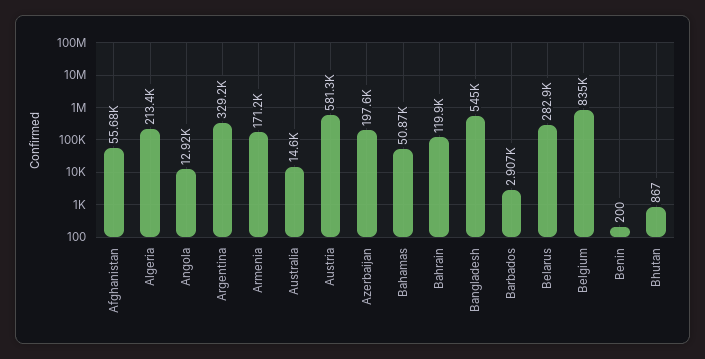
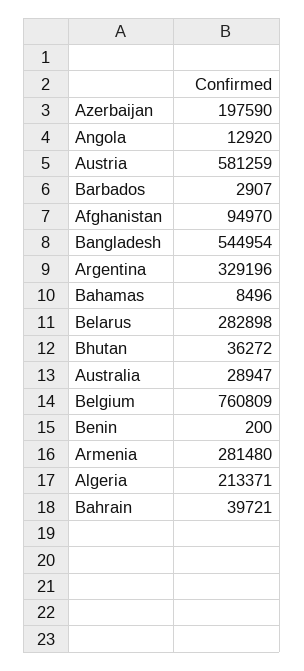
  {
-   "Afghanistan": 55680,
+   "Afghanistan": 94970,
    "Algeria": 213371,
    "Angola": 12920,
    "Argentina": 329196,
-   "Armenia": 171200,
+   "Armenia": 281480,
-   "Australia": 14600,
+   "Australia": 28947,
    "Austria": 581259,
    "Azerbaijan": 197590,
-   "Bahamas": 50870,
+   "Bahamas": 8496,
-   "Bahrain": 119900,
+   "Bahrain": 39721,
    "Bangladesh": 544954,
    "Barbados": 2907,
    "Belarus": 282898,
-   "Belgium": 835000,
+   "Belgium": 760809,
    "Benin": 200,
-   "Bhutan": 867
+   "Bhutan": 36272
  }

